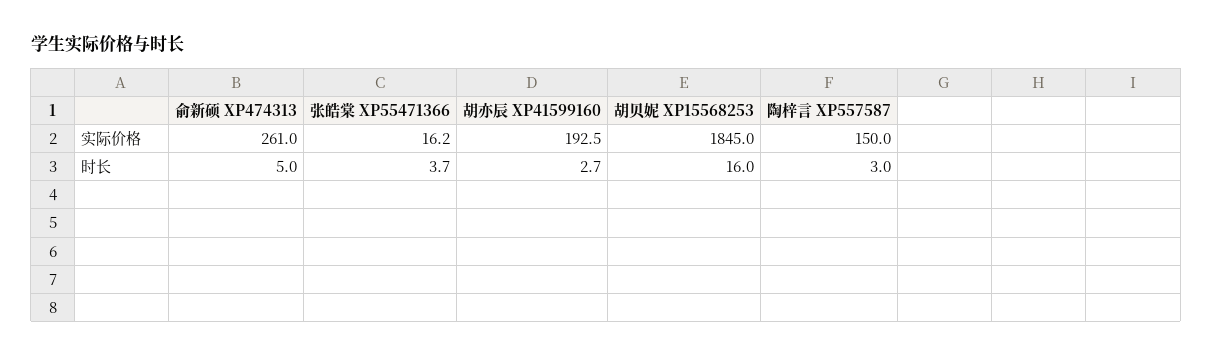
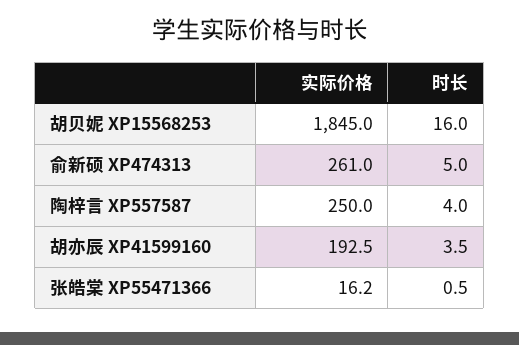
  {
    "俞新硕 XP474313": {
      "实际价格": 261,
      "时长": 5
    },
    "张皓棠 XP55471366": {
      "实际价格": 16.2,
-     "时长": 3.7
+     "时长": 0.5
    },
    "胡亦辰 XP41599160": {
      "实际价格": 192.5,
-     "时长": 2.7
+     "时长": 3.5
    },
    "胡贝妮 XP15568253": {
      "实际价格": 1845,
      "时长": 16
    },
    "陶梓言 XP557587": {
-     "实际价格": 150,
+     "实际价格": 250,
-     "时长": 3
+     "时长": 4
    }
  }

